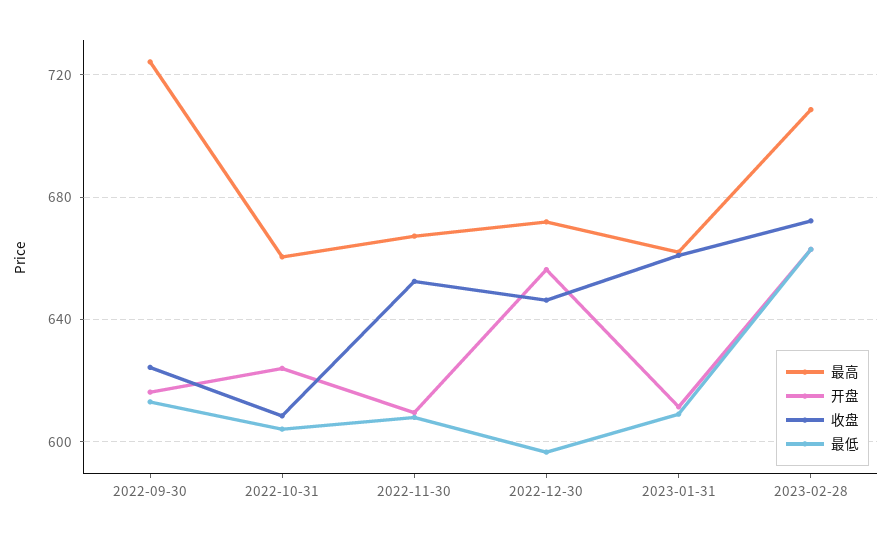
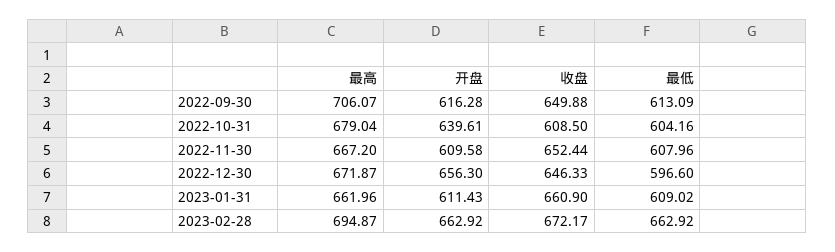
  {
    "最高": {
-     "2022-09-30": 725,
+     "2022-09-30": 706.07,
-     "2022-10-31": 660,
+     "2022-10-31": 679.04,
      "2022-11-30": 667.2,
      "2022-12-30": 671.87,
      "2023-01-31": 661.96,
-     "2023-02-28": 710
+     "2023-02-28": 694.87
    },
    "开盘": {
      "2022-09-30": 616.28,
-     "2022-10-31": 625,
+     "2022-10-31": 639.61,
      "2022-11-30": 609.58,
      "2022-12-30": 656.3,
      "2023-01-31": 611.43,
      "2023-02-28": 662.92
    },
    "收盘": {
-     "2022-09-30": 625,
+     "2022-09-30": 649.88,
      "2022-10-31": 608.5,
      "2022-11-30": 652.44,
      "2022-12-30": 646.33,
      "2023-01-31": 660.9,
      "2023-02-28": 672.17
    },
    "最低": {
      "2022-09-30": 613.09,
      "2022-10-31": 604.16,
      "2022-11-30": 607.96,
      "2022-12-30": 596.6,
      "2023-01-31": 609.02,
      "2023-02-28": 662.92
    }
  }

